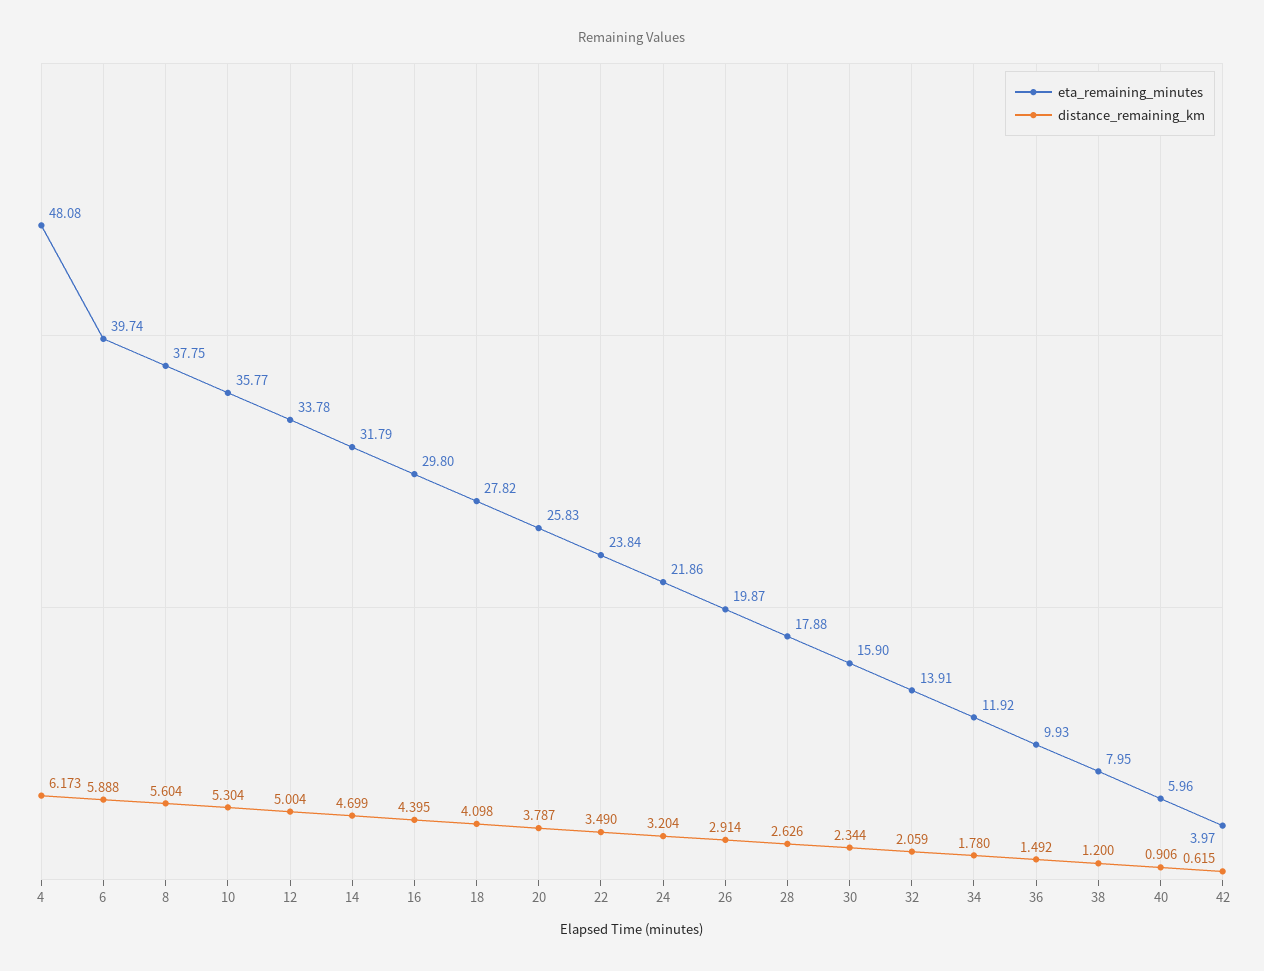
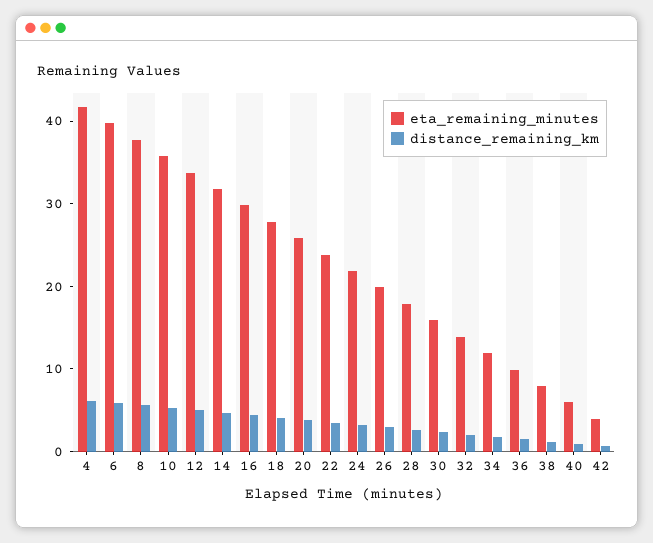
  {
    "eta_remaining_minutes": {
-     "4": 48.08,
+     "4": 42,
      "6": 39.74,
      "8": 37.75,
      "10": 35.77,
      "12": 33.78,
      "14": 31.79,
      "16": 29.8,
      "18": 27.82,
      "20": 25.83,
      "22": 23.84,
      "24": 21.86,
      "26": 19.87,
      "28": 17.88,
      "30": 15.9,
      "32": 13.91,
      "34": 11.92,
      "36": 9.93,
      "38": 7.95,
      "40": 5.96,
      "42": 3.97
    },
    "distance_remaining_km": {
      "4": 6.173,
      "6": 5.888,
      "8": 5.604,
      "10": 5.304,
      "12": 5.004,
      "14": 4.699,
      "16": 4.395,
      "18": 4.098,
      "20": 3.787,
      "22": 3.49,
      "24": 3.204,
      "26": 2.914,
      "28": 2.626,
      "30": 2.344,
      "32": 2.059,
      "34": 1.78,
      "36": 1.492,
      "38": 1.2,
      "40": 0.906,
      "42": 0.615
    }
  }

